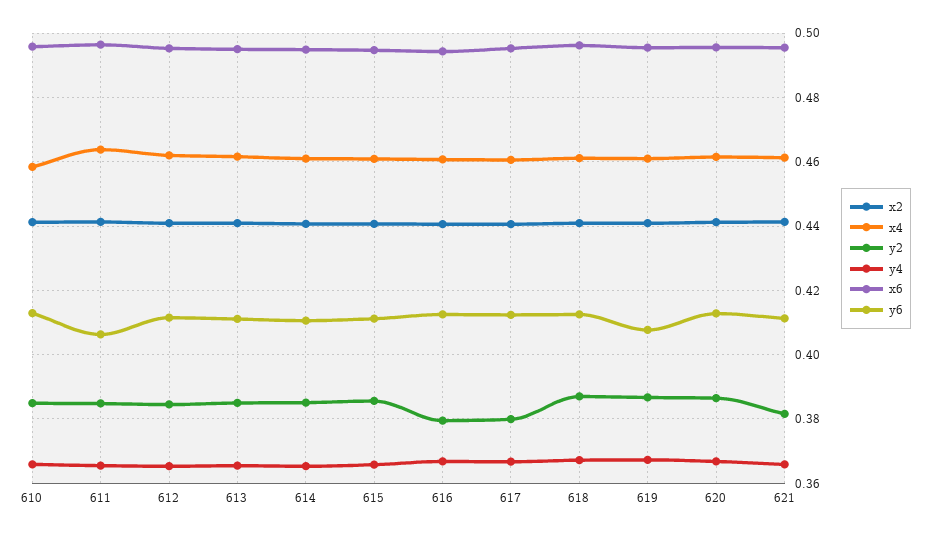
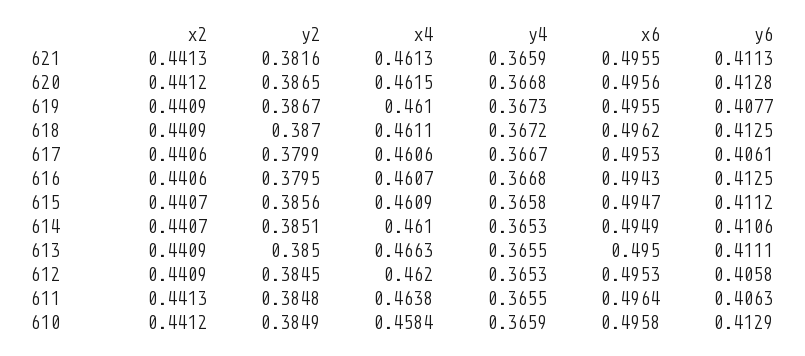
  {
    "x2": {
      "610": 0.4412,
      "611": 0.4413,
      "612": 0.4409,
      "613": 0.4409,
      "614": 0.4407,
      "615": 0.4407,
      "616": 0.4406,
      "617": 0.4406,
      "618": 0.4409,
      "619": 0.4409,
      "620": 0.4412,
      "621": 0.4413
    },
    "x4": {
      "610": 0.4584,
      "611": 0.4638,
      "612": 0.462,
-     "613": 0.462,
+     "613": 0.4663,
      "614": 0.461,
      "615": 0.4609,
      "616": 0.4607,
      "617": 0.4606,
      "618": 0.4611,
      "619": 0.461,
      "620": 0.4615,
      "621": 0.4613
    },
    "y2": {
      "610": 0.3849,
      "611": 0.3848,
      "612": 0.3845,
      "613": 0.385,
      "614": 0.3851,
      "615": 0.3856,
      "616": 0.3795,
      "617": 0.3799,
      "618": 0.387,
      "619": 0.3867,
      "620": 0.3865,
      "621": 0.3816
    },
    "y4": {
      "610": 0.3659,
      "611": 0.3655,
      "612": 0.3653,
      "613": 0.3655,
      "614": 0.3653,
      "615": 0.3658,
      "616": 0.3668,
      "617": 0.3667,
      "618": 0.3672,
      "619": 0.3673,
      "620": 0.3668,
      "621": 0.3659
    },
    "x6": {
      "610": 0.4958,
      "611": 0.4964,
      "612": 0.4953,
      "613": 0.495,
      "614": 0.4949,
      "615": 0.4947,
      "616": 0.4943,
      "617": 0.4953,
      "618": 0.4962,
      "619": 0.4955,
      "620": 0.4956,
      "621": 0.4955
    },
    "y6": {
      "610": 0.4129,
      "611": 0.4063,
-     "612": 0.412,
+     "612": 0.4058,
      "613": 0.4111,
      "614": 0.4106,
      "615": 0.4112,
      "616": 0.4125,
-     "617": 0.412,
+     "617": 0.4061,
      "618": 0.4125,
      "619": 0.4077,
      "620": 0.4128,
      "621": 0.4113
    }
  }

